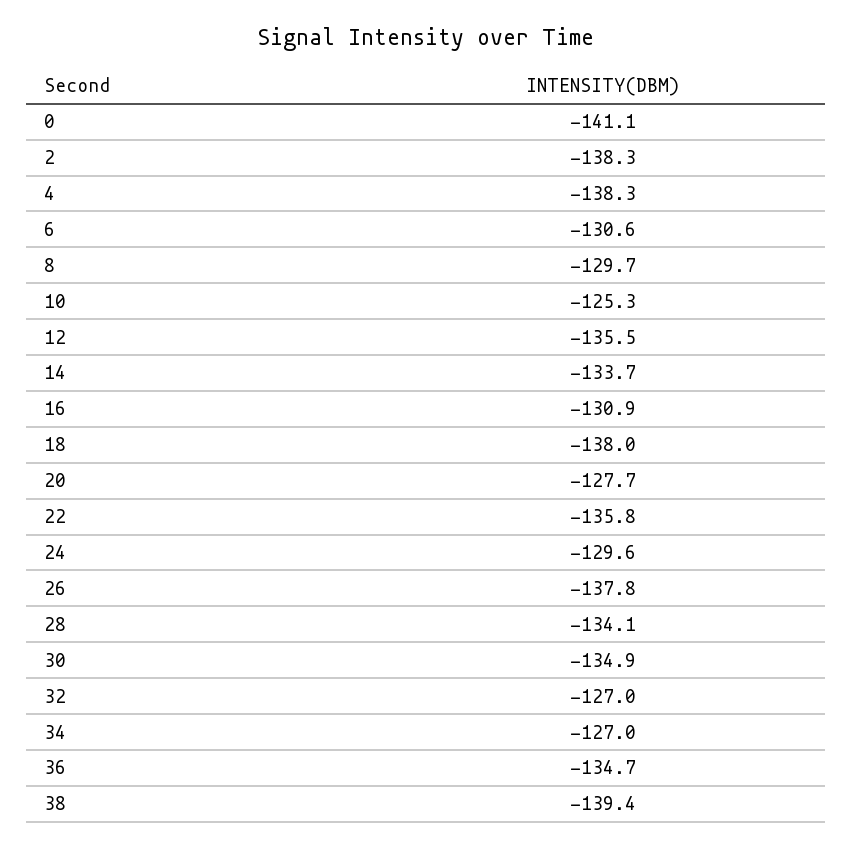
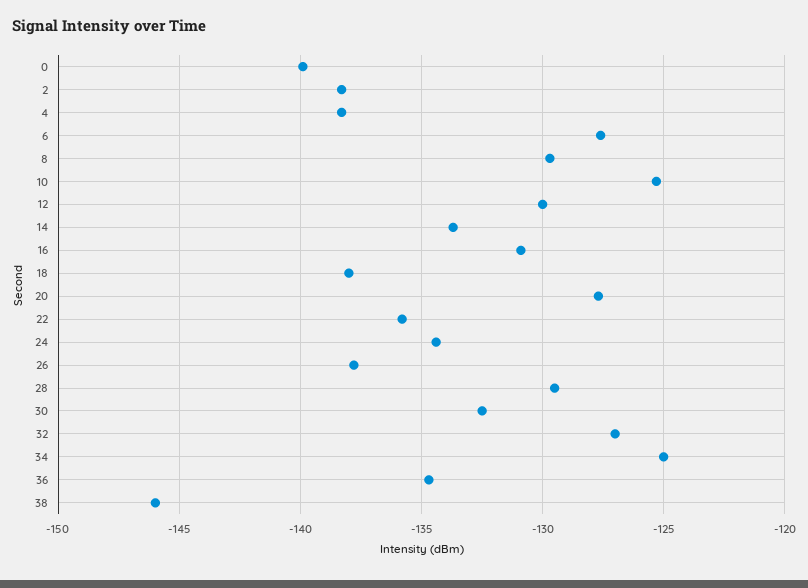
  {
-   "0": -141.1,
+   "0": -140,
    "2": -138.3,
    "4": -138.3,
-   "6": -130.6,
+   "6": -127.5,
    "8": -129.7,
    "10": -125.3,
-   "12": -135.5,
+   "12": -130,
    "14": -133.7,
    "16": -130.9,
    "18": -138,
    "20": -127.7,
    "22": -135.8,
-   "24": -129.6,
+   "24": -134.5,
    "26": -137.8,
-   "28": -134.1,
+   "28": -129.5,
-   "30": -134.9,
+   "30": -132.5,
    "32": -127,
-   "34": -127,
+   "34": -125,
    "36": -134.7,
-   "38": -139.4
+   "38": -146
  }

